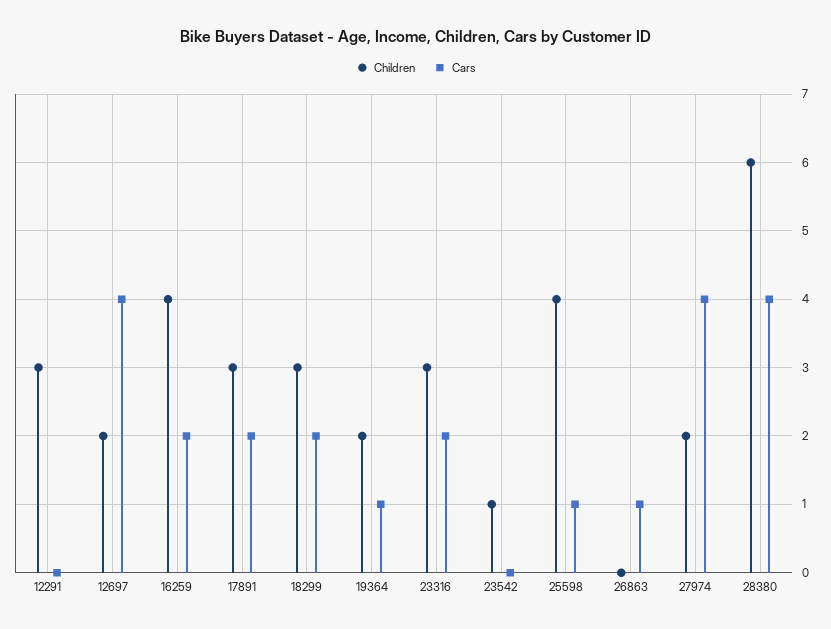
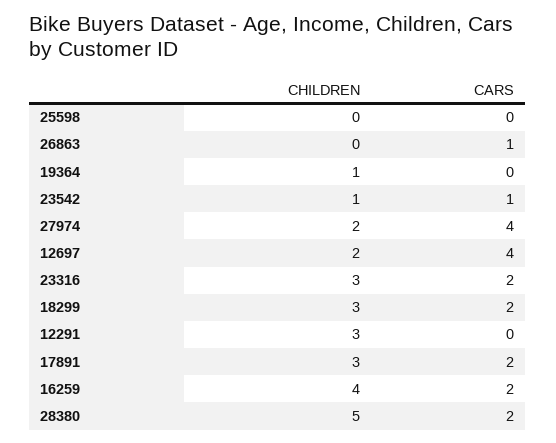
  {
    "Children": {
      "12291": 3,
      "12697": 2,
      "16259": 4,
      "17891": 3,
      "18299": 3,
-     "19364": 2,
+     "19364": 1,
      "23316": 3,
      "23542": 1,
-     "25598": 4,
+     "25598": 0,
      "26863": 0,
      "27974": 2,
-     "28380": 6
+     "28380": 5
    },
    "Cars": {
      "12291": 0,
      "12697": 4,
      "16259": 2,
      "17891": 2,
      "18299": 2,
-     "19364": 1,
+     "19364": 0,
      "23316": 2,
-     "23542": 0,
+     "23542": 1,
-     "25598": 1,
+     "25598": 0,
      "26863": 1,
      "27974": 4,
-     "28380": 4
+     "28380": 2
    }
  }

